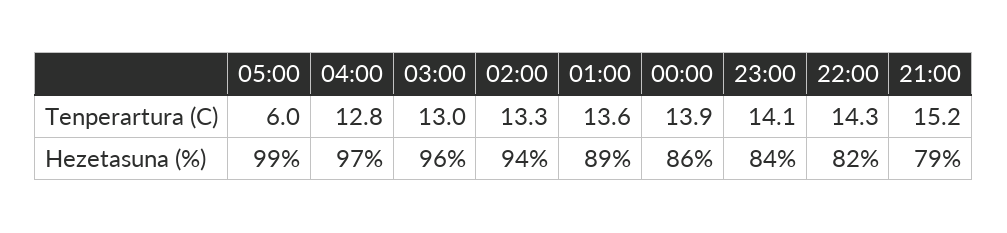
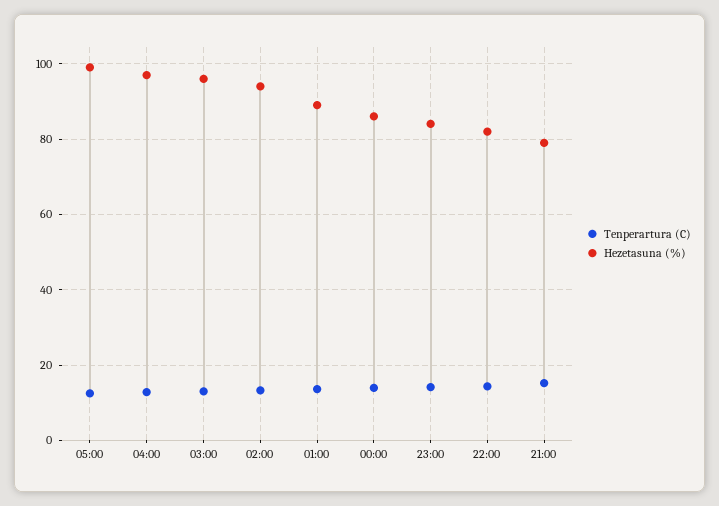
  {
    "Tenperartura (C)": {
-     "05:00": 6,
+     "05:00": 12,
      "04:00": 12.8,
      "03:00": 13,
      "02:00": 13.3,
      "01:00": 13.6,
      "00:00": 13.9,
      "23:00": 14.1,
      "22:00": 14.3,
      "21:00": 15.2
    },
    "Hezetasuna (%)": {
      "05:00": 99,
      "04:00": 97,
      "03:00": 96,
      "02:00": 94,
      "01:00": 89,
      "00:00": 86,
      "23:00": 84,
      "22:00": 82,
      "21:00": 79
    }
  }

